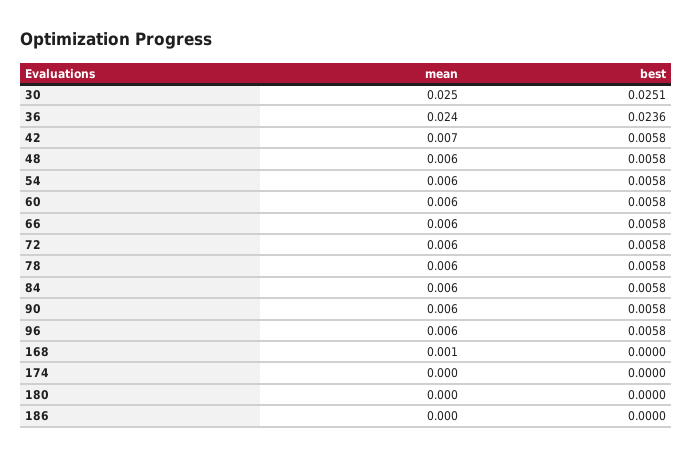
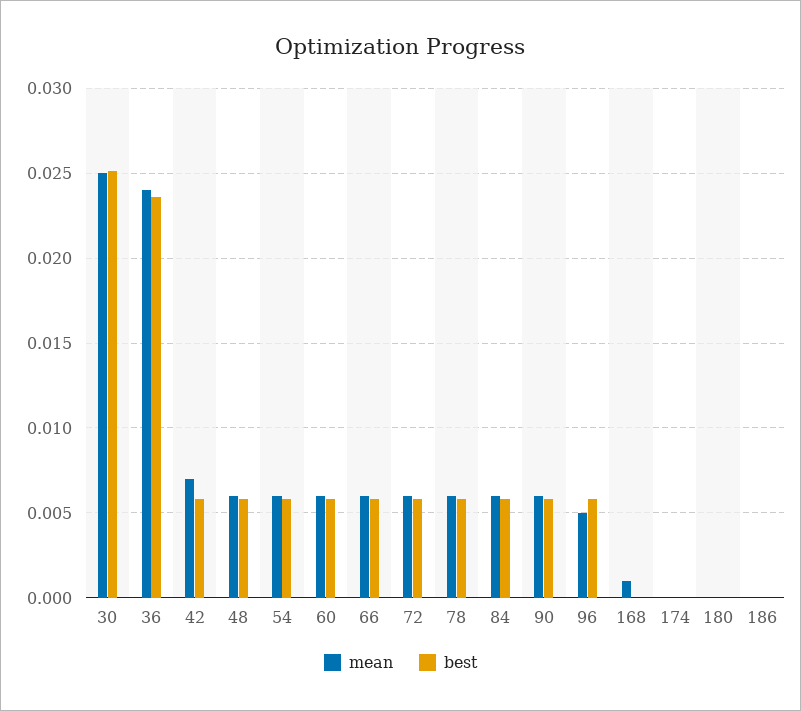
  {
    "mean": {
      "30": 0.025,
      "36": 0.024,
      "42": 0.007,
      "48": 0.006,
      "54": 0.006,
      "60": 0.006,
      "66": 0.006,
      "72": 0.006,
      "78": 0.006,
      "84": 0.006,
      "90": 0.006,
-     "96": 0.006,
+     "96": 0.005,
      "168": 0.001,
      "174": 0,
      "180": 0,
      "186": 0
    },
    "best": {
      "30": 0.0251,
      "36": 0.0236,
      "42": 0.0058,
      "48": 0.0058,
      "54": 0.0058,
      "60": 0.0058,
      "66": 0.0058,
      "72": 0.0058,
      "78": 0.0058,
      "84": 0.0058,
      "90": 0.0058,
      "96": 0.0058,
      "168": 0,
      "174": 0,
      "180": 0,
      "186": 0
    }
  }

